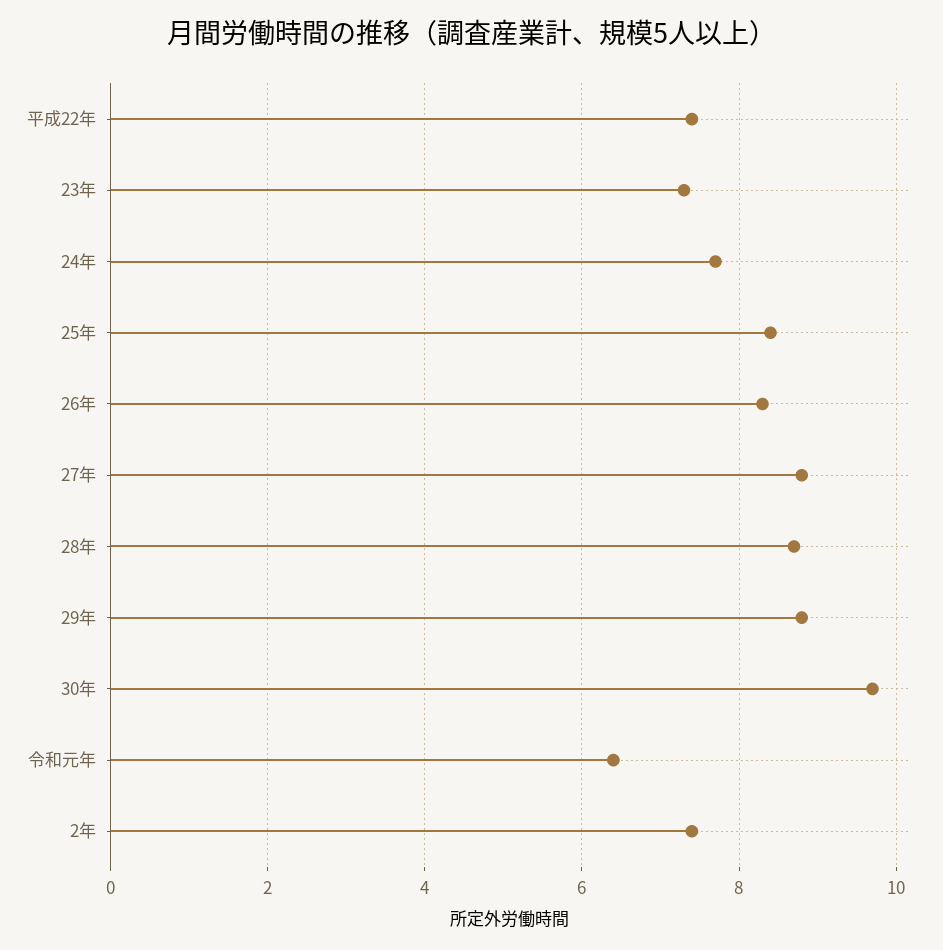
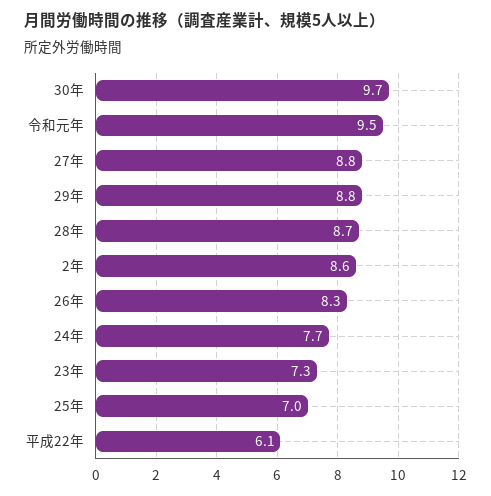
  {
-   "平成22年": 7.5,
+   "平成22年": 6.1,
    "23年": 7.3,
    "24年": 7.7,
-   "25年": 8.5,
+   "25年": 7,
    "26年": 8.3,
    "27年": 8.8,
    "28年": 8.7,
    "29年": 8.8,
    "30年": 9.7,
-   "令和元年": 6.5,
+   "令和元年": 9.5,
-   "2年": 7.5
+   "2年": 8.6
  }

